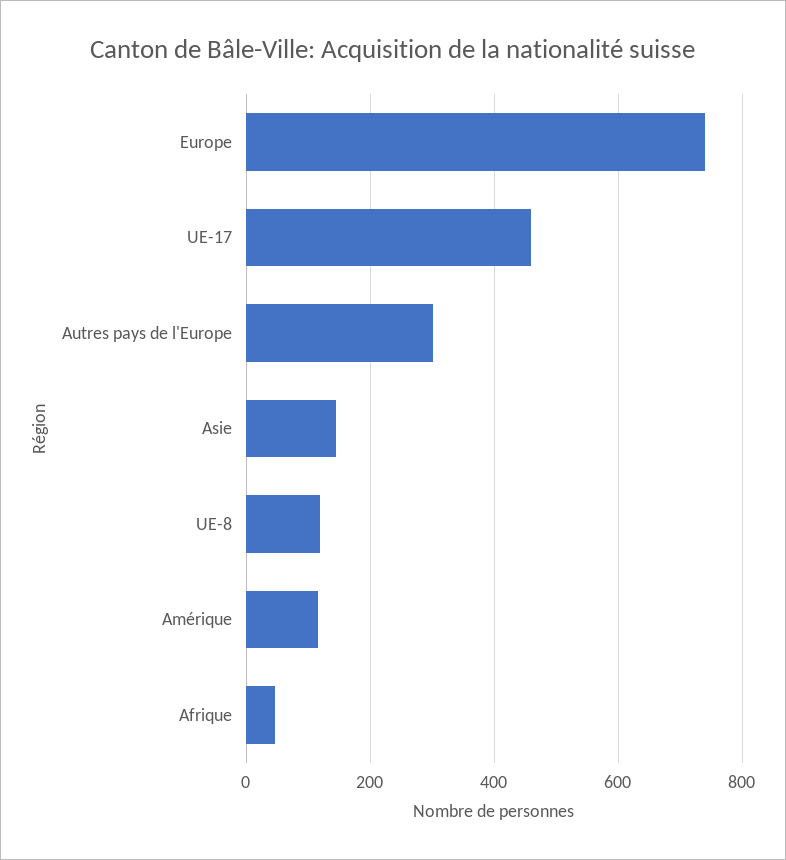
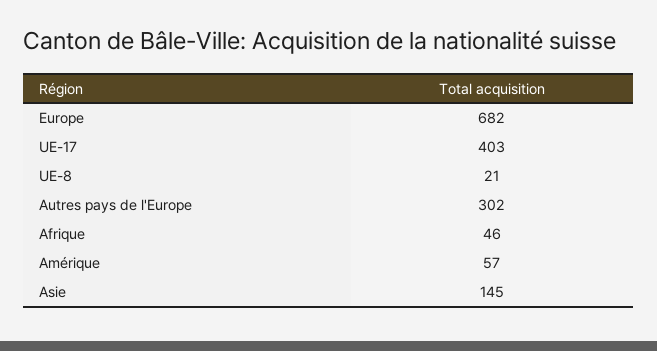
  {
-   "Europe": 740,
+   "Europe": 682,
-   "UE-17": 460,
+   "UE-17": 403,
    "Autres pays de l'Europe": 302,
    "Asie": 145,
-   "UE-8": 120,
+   "UE-8": 21,
-   "Amérique": 120,
+   "Amérique": 57,
    "Afrique": 46
  }

